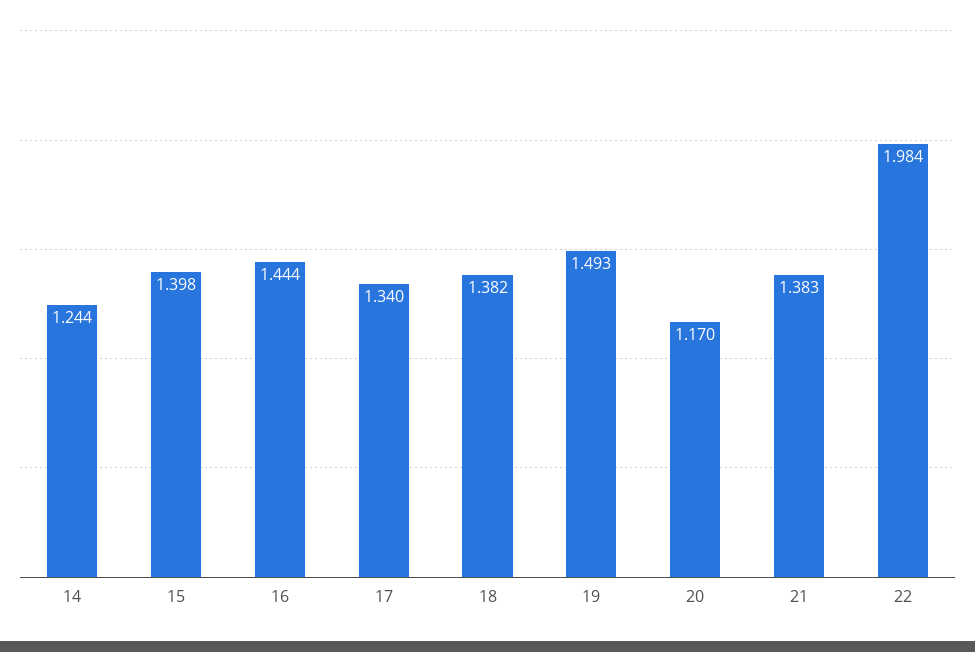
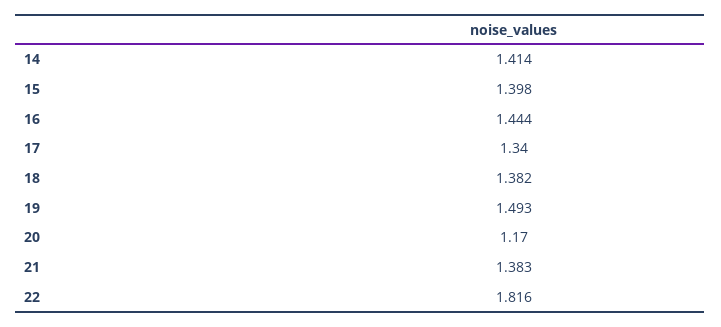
  {
-   "14": 1.244,
+   "14": 1.414,
    "15": 1.398,
    "16": 1.444,
    "17": 1.34,
    "18": 1.382,
    "19": 1.493,
    "20": 1.17,
    "21": 1.383,
-   "22": 1.984
+   "22": 1.816
  }

